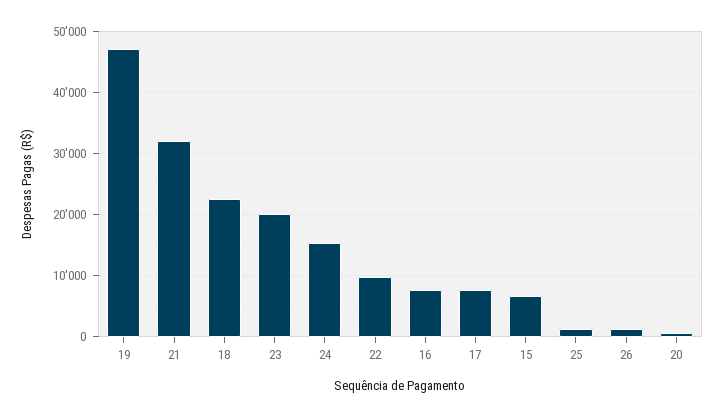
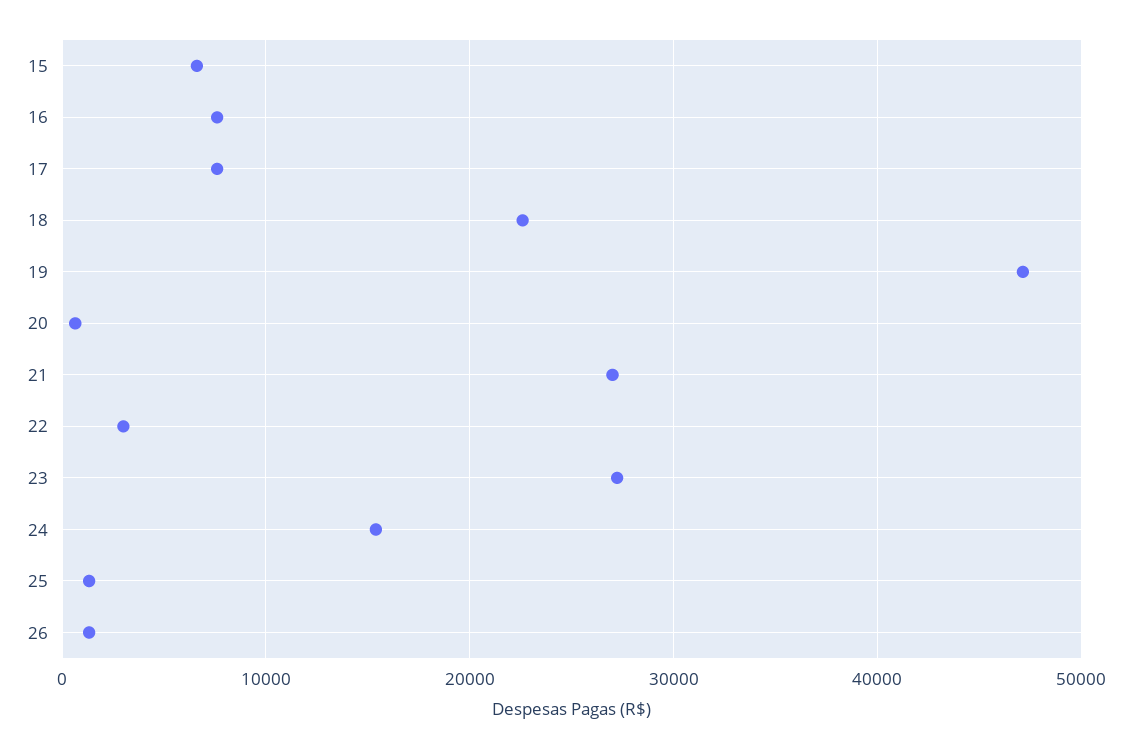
  {
    "19": 47000,
-   "21": 32000,
+   "21": 27000,
    "18": 23000,
-   "23": 20000,
+   "23": 27000,
    "24": 15000,
-   "22": 10000,
+   "22": 3000,
    "16": 8000,
    "17": 8000,
    "15": 7000,
    "25": 1000,
    "26": 1000,
    "20": 1000
  }

